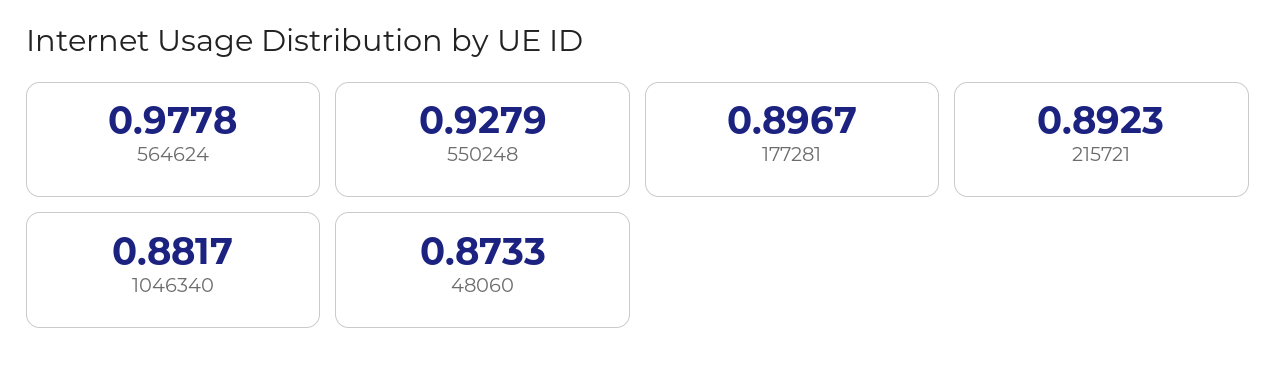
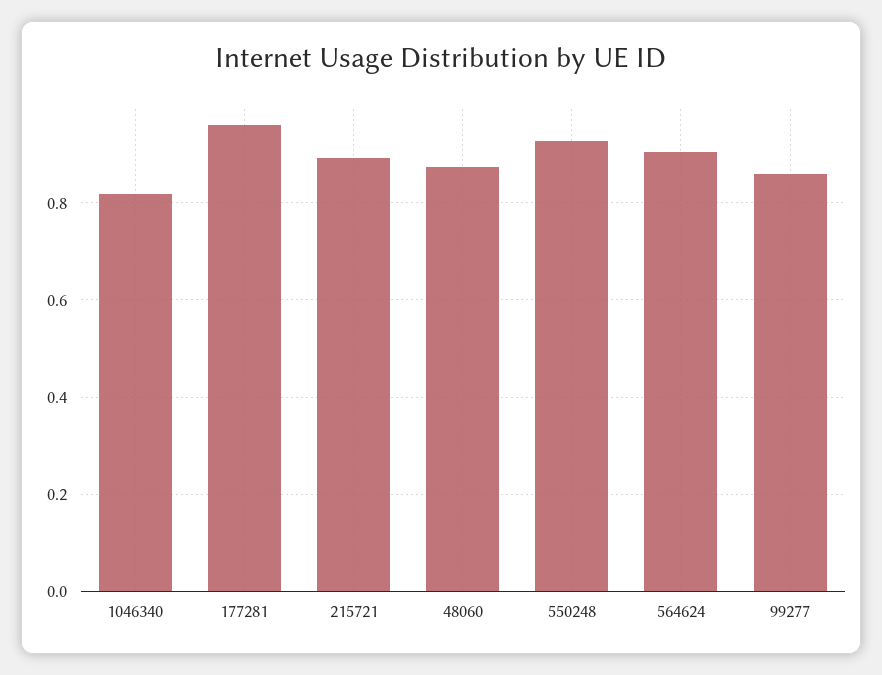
  {
-   "564624": 0.9778,
+   "564624": 0.9,
    "550248": 0.9279,
-   "177281": 0.8967,
+   "177281": 0.96,
    "215721": 0.8923,
-   "1046340": 0.8817,
+   "1046340": 0.82,
-   "48060": 0.8733
+   "48060": 0.8733,
+   "99277": 0.86
  }

